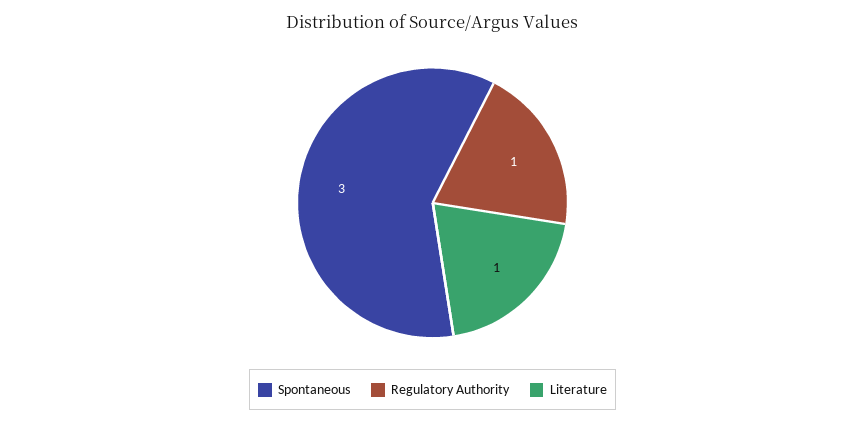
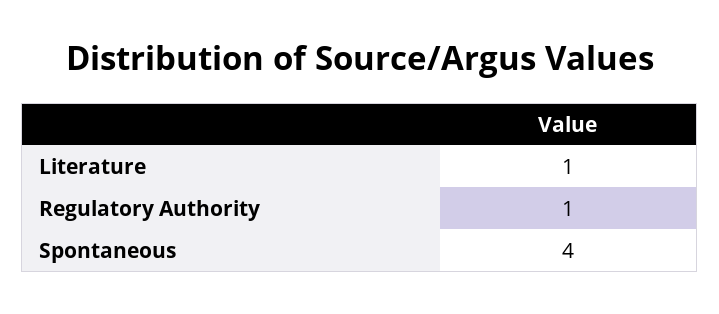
  {
-   "Spontaneous": 3,
+   "Spontaneous": 4,
    "Regulatory Authority": 1,
    "Literature": 1
  }

